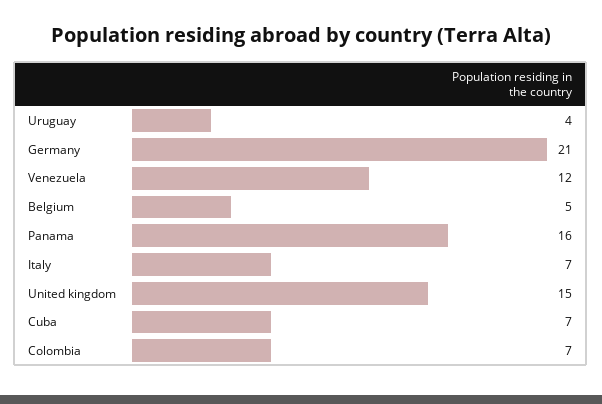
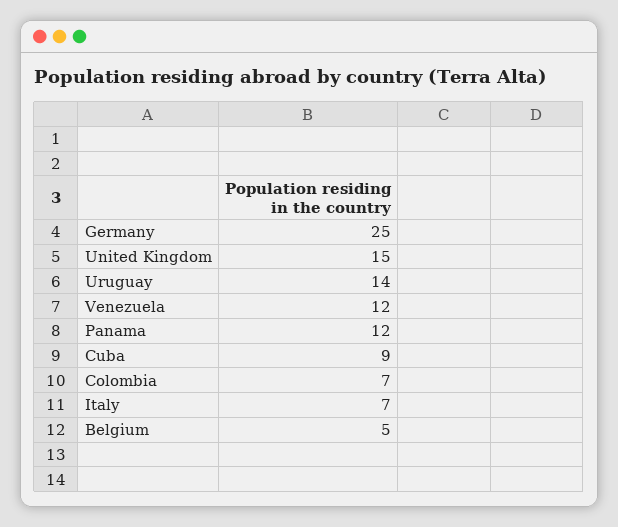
  {
-   "Uruguay": 4,
+   "Uruguay": 14,
-   "Germany": 21,
+   "Germany": 25,
    "Venezuela": 12,
    "Belgium": 5,
-   "Panama": 16,
+   "Panama": 12,
    "Italy": 7,
    "United kingdom": 15,
-   "Cuba": 7,
+   "Cuba": 9,
    "Colombia": 7
  }

